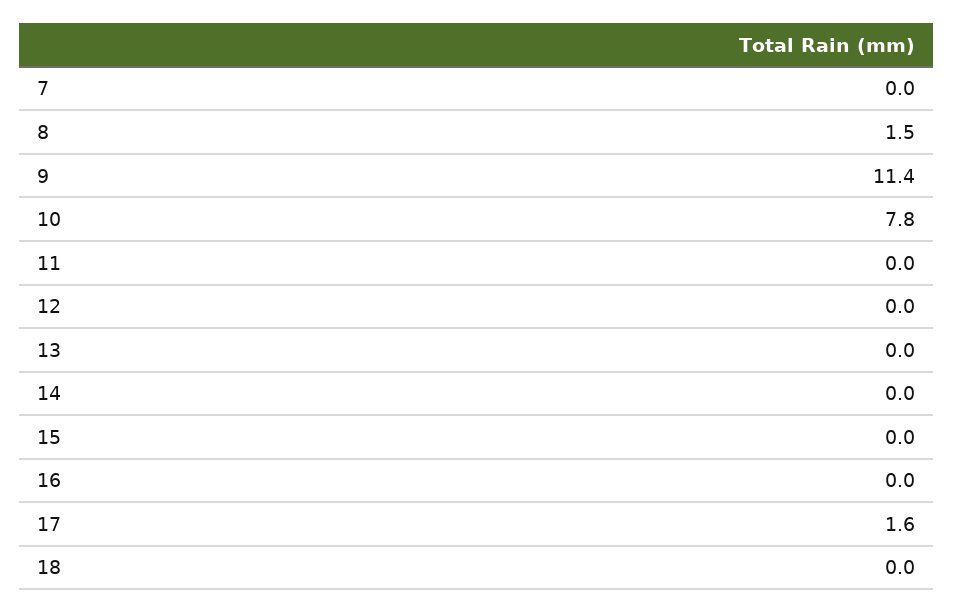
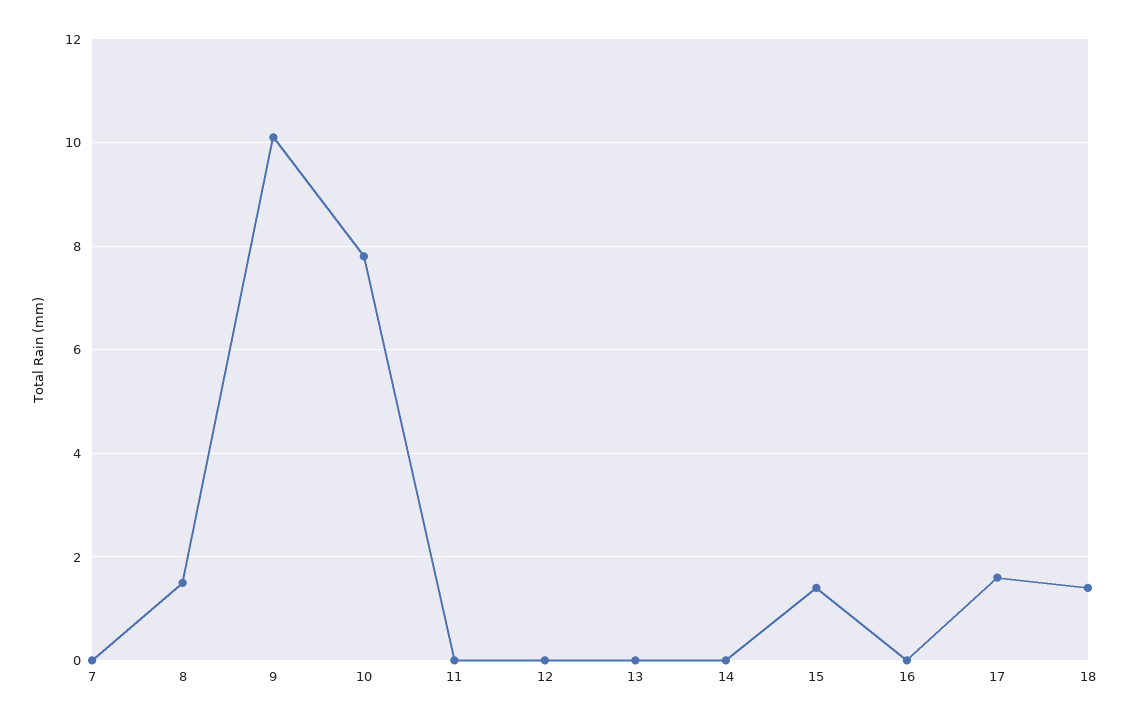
  {
    "7": 0,
    "8": 1.5,
-   "9": 11.4,
+   "9": 10,
    "10": 7.8,
    "11": 0,
    "12": 0,
    "13": 0,
    "14": 0,
-   "15": 0,
+   "15": 1.5,
    "16": 0,
    "17": 1.6,
-   "18": 0
+   "18": 1.5
  }

